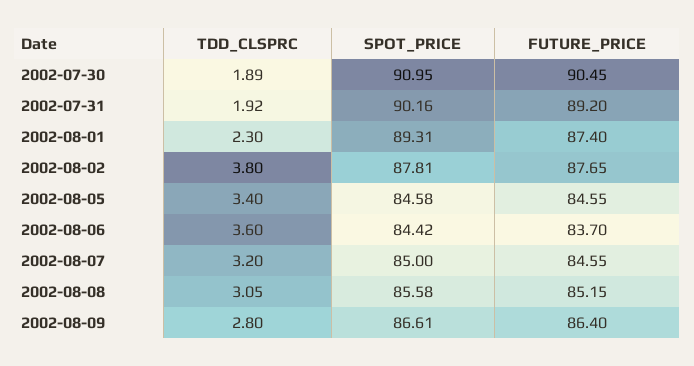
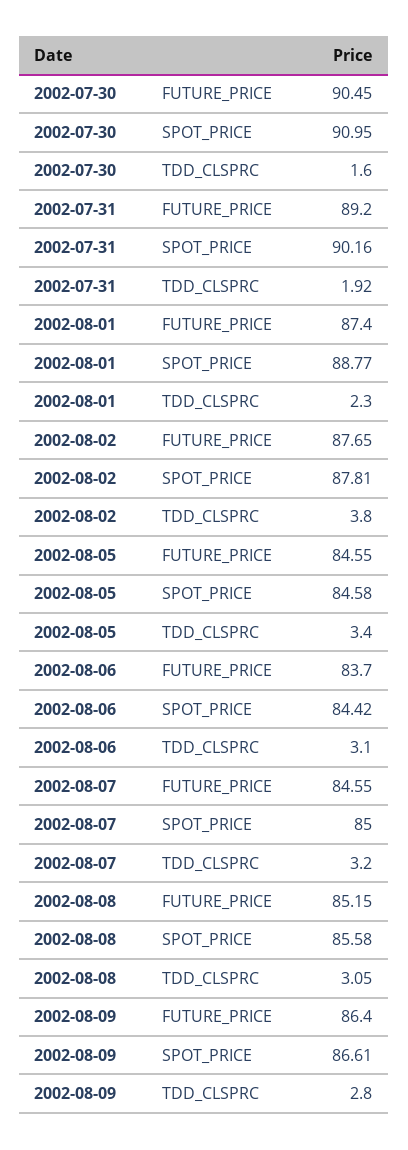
  {
    "TDD_CLSPRC": {
-     "2002-07-30": 1.89,
+     "2002-07-30": 1.6,
      "2002-07-31": 1.92,
      "2002-08-01": 2.3,
      "2002-08-02": 3.8,
      "2002-08-05": 3.4,
-     "2002-08-06": 3.6,
+     "2002-08-06": 3.1,
      "2002-08-07": 3.2,
      "2002-08-08": 3.05,
      "2002-08-09": 2.8
    },
    "SPOT_PRICE": {
      "2002-07-30": 90.95,
      "2002-07-31": 90.16,
-     "2002-08-01": 89.31,
+     "2002-08-01": 88.77,
      "2002-08-02": 87.81,
      "2002-08-05": 84.58,
      "2002-08-06": 84.42,
      "2002-08-07": 85,
      "2002-08-08": 85.58,
      "2002-08-09": 86.61
    },
    "FUTURE_PRICE": {
      "2002-07-30": 90.45,
      "2002-07-31": 89.2,
      "2002-08-01": 87.4,
      "2002-08-02": 87.65,
      "2002-08-05": 84.55,
      "2002-08-06": 83.7,
      "2002-08-07": 84.55,
      "2002-08-08": 85.15,
      "2002-08-09": 86.4
    }
  }

